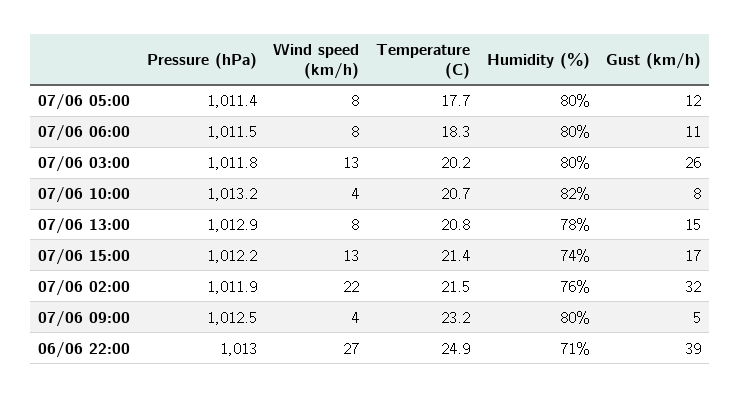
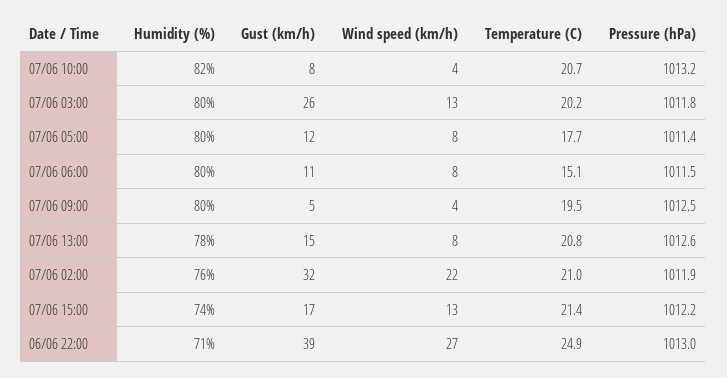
  {
    "Pressure (hPa)": {
      "07/06 05:00": 1011.4,
      "07/06 06:00": 1011.5,
      "07/06 03:00": 1011.8,
      "07/06 10:00": 1013.2,
-     "07/06 13:00": 1012.9,
+     "07/06 13:00": 1012.6,
      "07/06 15:00": 1012.2,
      "07/06 02:00": 1011.9,
      "07/06 09:00": 1012.5,
      "06/06 22:00": 1013
    },
    "Wind speed (km/h)": {
      "07/06 05:00": 8,
      "07/06 06:00": 8,
      "07/06 03:00": 13,
      "07/06 10:00": 4,
      "07/06 13:00": 8,
      "07/06 15:00": 13,
      "07/06 02:00": 22,
      "07/06 09:00": 4,
      "06/06 22:00": 27
    },
    "Temperature (C)": {
      "07/06 05:00": 17.7,
-     "07/06 06:00": 18.3,
+     "07/06 06:00": 15.1,
      "07/06 03:00": 20.2,
      "07/06 10:00": 20.7,
      "07/06 13:00": 20.8,
      "07/06 15:00": 21.4,
-     "07/06 02:00": 21.5,
+     "07/06 02:00": 21,
-     "07/06 09:00": 23.2,
+     "07/06 09:00": 19.5,
      "06/06 22:00": 24.9
    },
    "Humidity (%)": {
      "07/06 05:00": 80,
      "07/06 06:00": 80,
      "07/06 03:00": 80,
      "07/06 10:00": 82,
      "07/06 13:00": 78,
      "07/06 15:00": 74,
      "07/06 02:00": 76,
      "07/06 09:00": 80,
      "06/06 22:00": 71
    },
    "Gust (km/h)": {
      "07/06 05:00": 12,
      "07/06 06:00": 11,
      "07/06 03:00": 26,
      "07/06 10:00": 8,
      "07/06 13:00": 15,
      "07/06 15:00": 17,
      "07/06 02:00": 32,
      "07/06 09:00": 5,
      "06/06 22:00": 39
    }
  }

